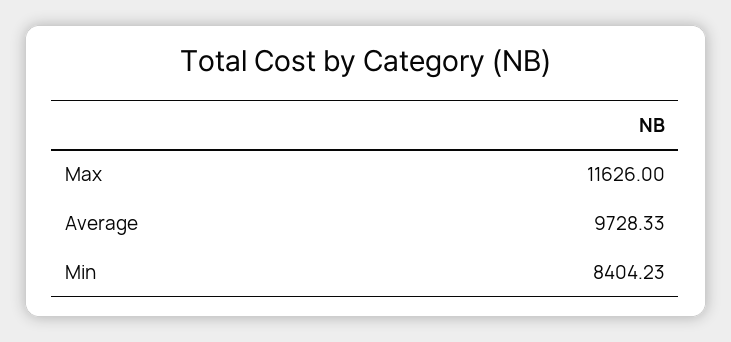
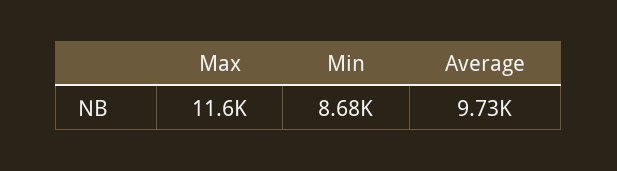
  {
    "Max": 11626,
    "Average": 9728.33,
-   "Min": 8404.23
+   "Min": 8680
  }

